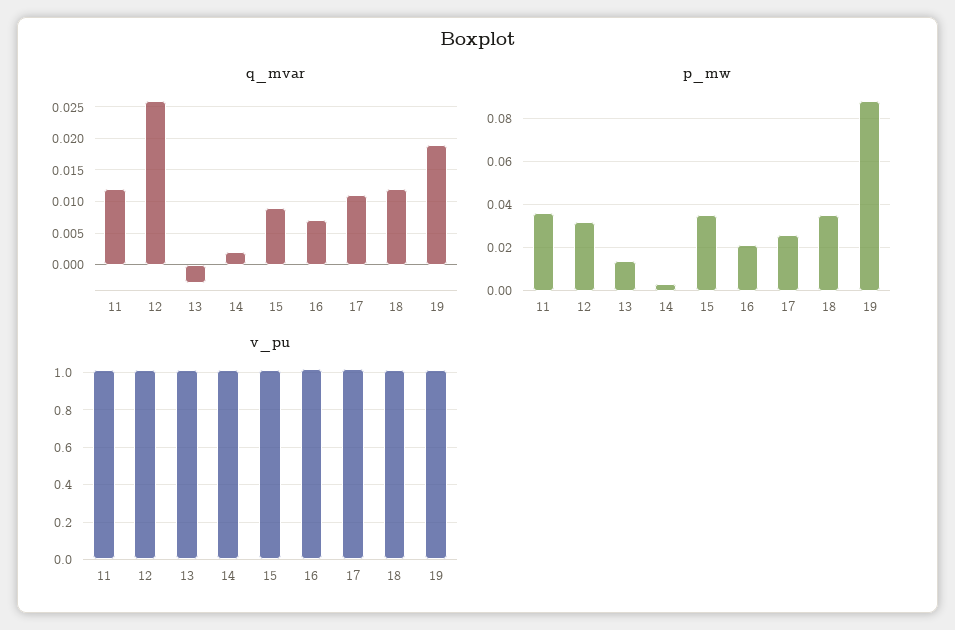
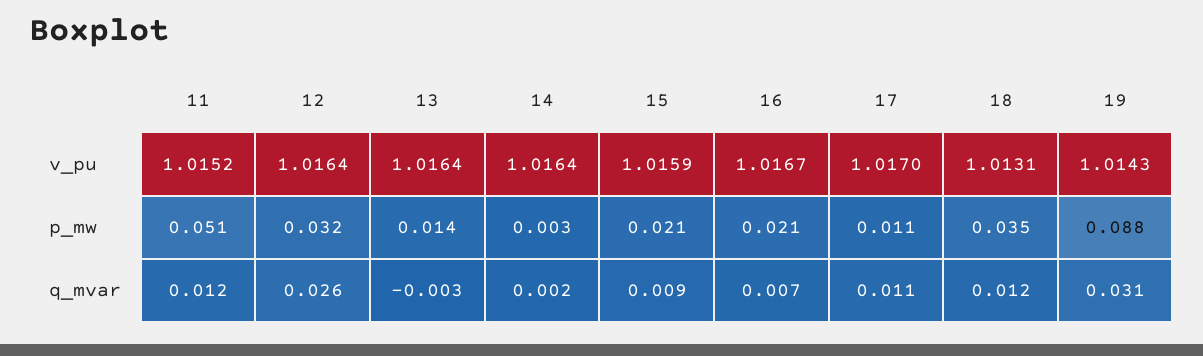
  {
    "q_mvar": {
      "11": 0.012,
      "12": 0.026,
      "13": -0.003,
      "14": 0.002,
      "15": 0.009,
      "16": 0.007,
      "17": 0.011,
      "18": 0.012,
-     "19": 0.019
+     "19": 0.031
    },
    "p_mw": {
-     "11": 0.035,
+     "11": 0.051,
      "12": 0.032,
      "13": 0.014,
      "14": 0.003,
-     "15": 0.035,
+     "15": 0.021,
      "16": 0.021,
-     "17": 0.025,
+     "17": 0.011,
      "18": 0.035,
      "19": 0.088
    },
    "v_pu": {
      "11": 1.0152,
      "12": 1.0164,
      "13": 1.0164,
      "14": 1.0164,
      "15": 1.0159,
      "16": 1.0167,
      "17": 1.017,
      "18": 1.0131,
      "19": 1.0143
    }
  }

